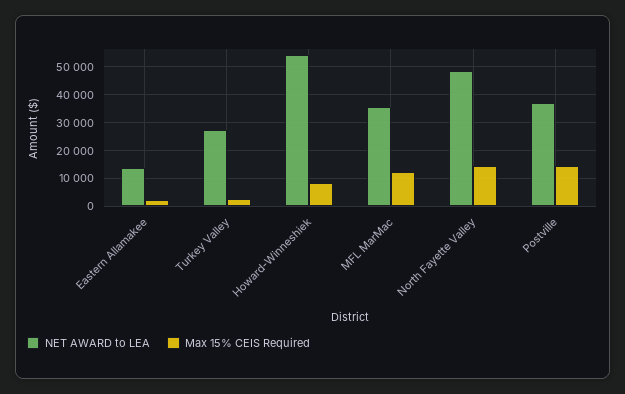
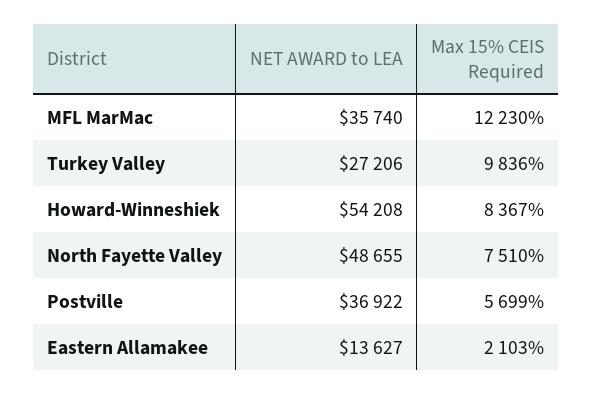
  {
    "NET AWARD to LEA": {
      "Eastern Allamakee": 13627,
      "Turkey Valley": 27206,
      "Howard-Winneshiek": 54208,
      "MFL MarMac": 35740,
      "North Fayette Valley": 48655,
      "Postville": 36922
    },
    "Max 15% CEIS Required": {
      "Eastern Allamakee": 2103,
-     "Turkey Valley": 2500,
+     "Turkey Valley": 9836,
      "Howard-Winneshiek": 8367,
      "MFL MarMac": 12230,
-     "North Fayette Valley": 15000,
+     "North Fayette Valley": 7510,
-     "Postville": 15000
+     "Postville": 5699
    }
  }

